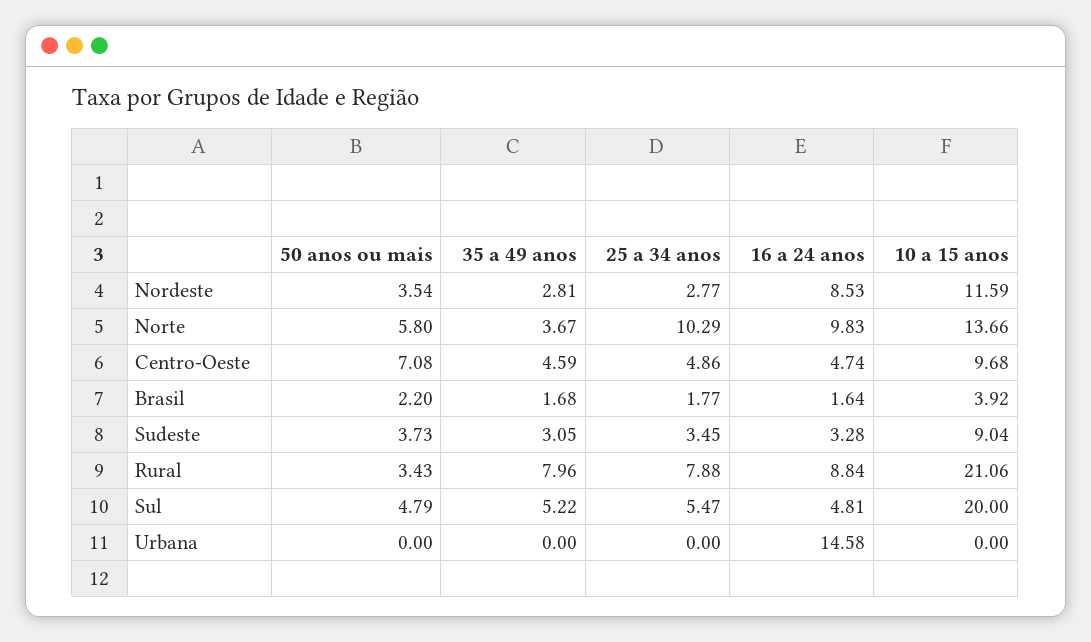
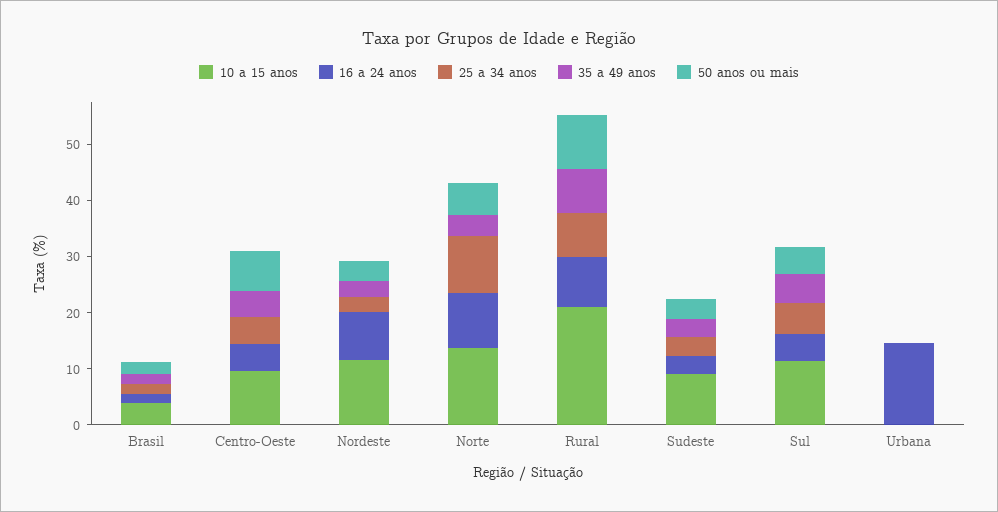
  {
    "50 anos ou mais": {
      "Nordeste": 3.54,
      "Norte": 5.8,
      "Centro-Oeste": 7.08,
      "Brasil": 2.2,
      "Sudeste": 3.73,
-     "Rural": 3.43,
+     "Rural": 10,
      "Sul": 4.79,
      "Urbana": 0
    },
    "35 a 49 anos": {
      "Nordeste": 2.81,
      "Norte": 3.67,
      "Centro-Oeste": 4.59,
      "Brasil": 1.68,
      "Sudeste": 3.05,
      "Rural": 7.96,
      "Sul": 5.22,
      "Urbana": 0
    },
    "25 a 34 anos": {
      "Nordeste": 2.77,
      "Norte": 10.29,
      "Centro-Oeste": 4.86,
      "Brasil": 1.77,
      "Sudeste": 3.45,
      "Rural": 7.88,
      "Sul": 5.47,
      "Urbana": 0
    },
    "16 a 24 anos": {
      "Nordeste": 8.53,
      "Norte": 9.83,
      "Centro-Oeste": 4.74,
      "Brasil": 1.64,
      "Sudeste": 3.28,
      "Rural": 8.84,
      "Sul": 4.81,
      "Urbana": 14.58
    },
    "10 a 15 anos": {
      "Nordeste": 11.59,
      "Norte": 13.66,
      "Centro-Oeste": 9.68,
      "Brasil": 3.92,
      "Sudeste": 9.04,
      "Rural": 21.06,
-     "Sul": 20,
+     "Sul": 12,
      "Urbana": 0
    }
  }

